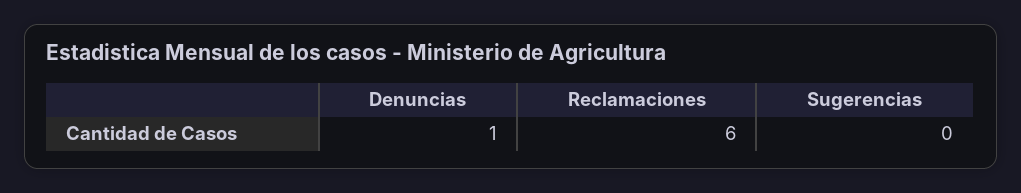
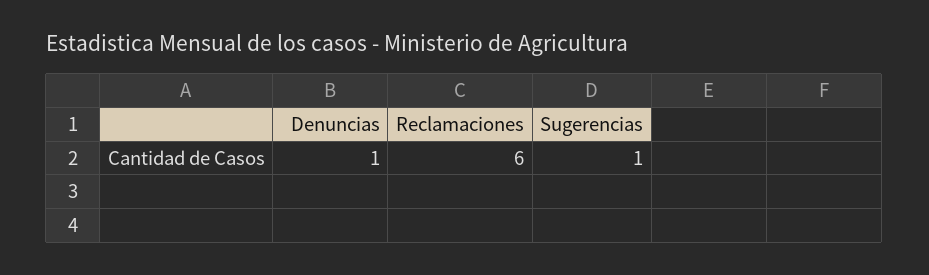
  {
    "Denuncias": 1,
    "Reclamaciones": 6,
-   "Sugerencias": 0
+   "Sugerencias": 1
  }

